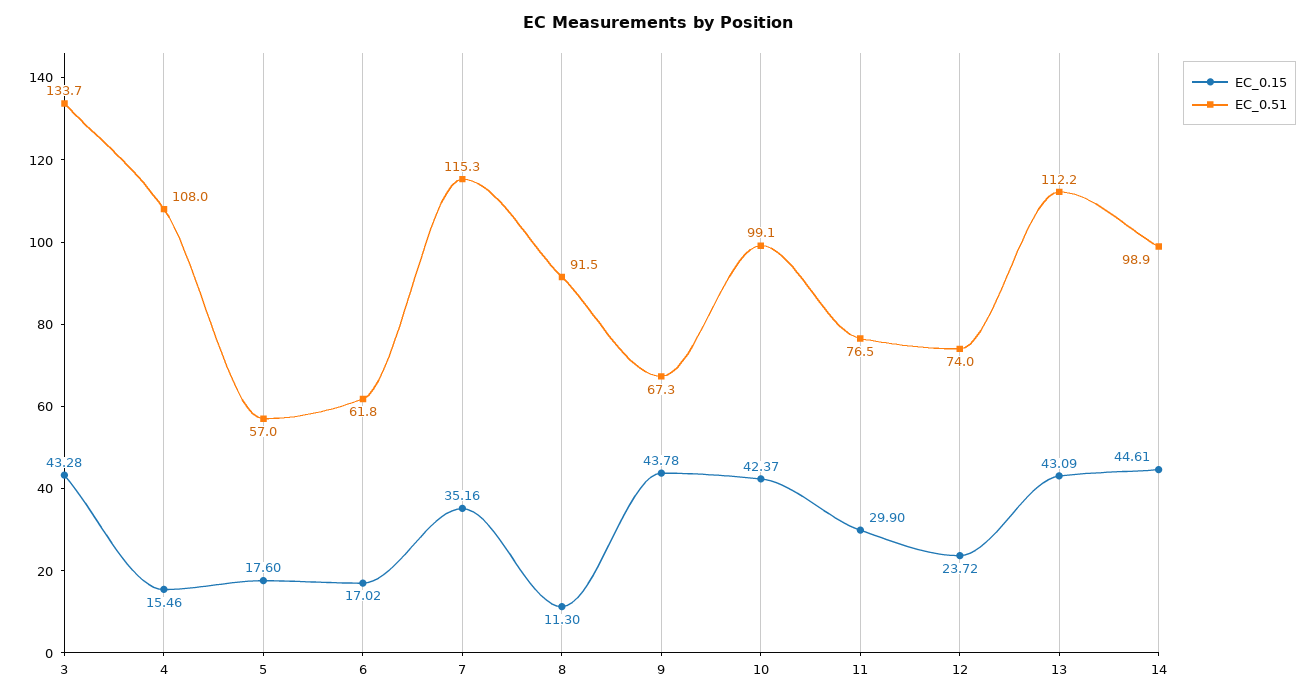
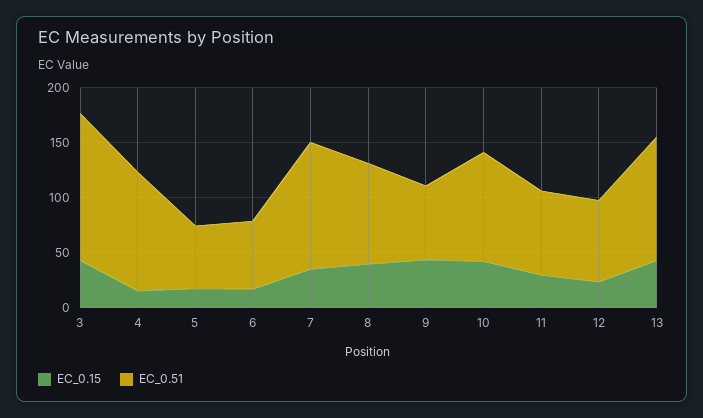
  {
    "EC_0.15": {
      "3": 43.28,
      "4": 15.46,
      "5": 17.6,
      "6": 17.02,
      "7": 35.16,
-     "8": 11.3,
+     "8": 40,
      "9": 43.78,
      "10": 42.37,
      "11": 29.9,
      "12": 23.72,
-     "13": 43.09,
+     "13": 43.09
-     "14": 44.61
    },
    "EC_0.51": {
      "3": 133.7,
      "4": 108,
      "5": 57,
      "6": 61.8,
      "7": 115.3,
      "8": 91.5,
      "9": 67.3,
      "10": 99.1,
      "11": 76.5,
      "12": 74,
-     "13": 112.2,
+     "13": 112.2
-     "14": 98.9
    }
  }

